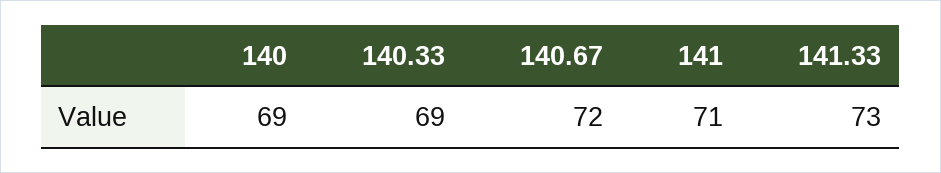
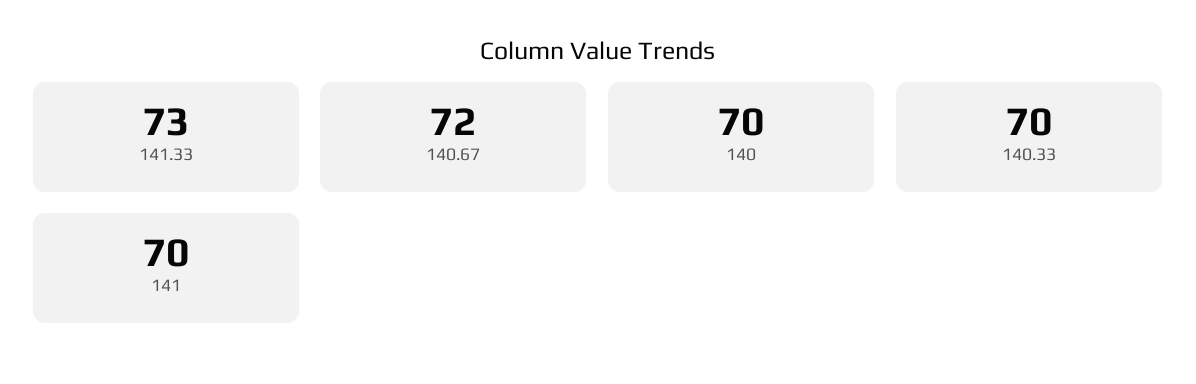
  {
-   "140": 69,
+   "140": 70,
-   "140.33": 69,
+   "140.33": 70,
    "140.67": 72,
-   "141": 71,
+   "141": 70,
    "141.33": 73
  }

